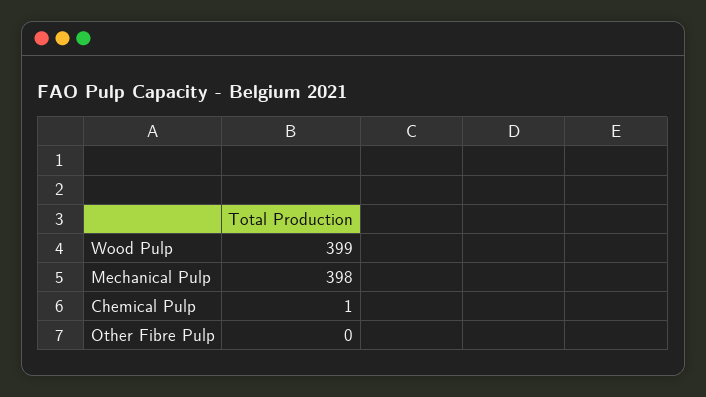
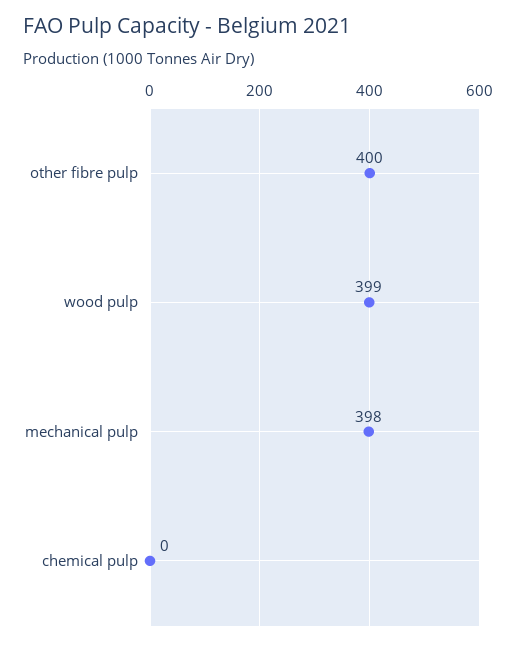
  {
    "Wood Pulp": 399,
    "Mechanical Pulp": 398,
-   "Chemical Pulp": 1,
+   "Chemical Pulp": 0,
-   "Other Fibre Pulp": 0
+   "Other Fibre Pulp": 400
  }

